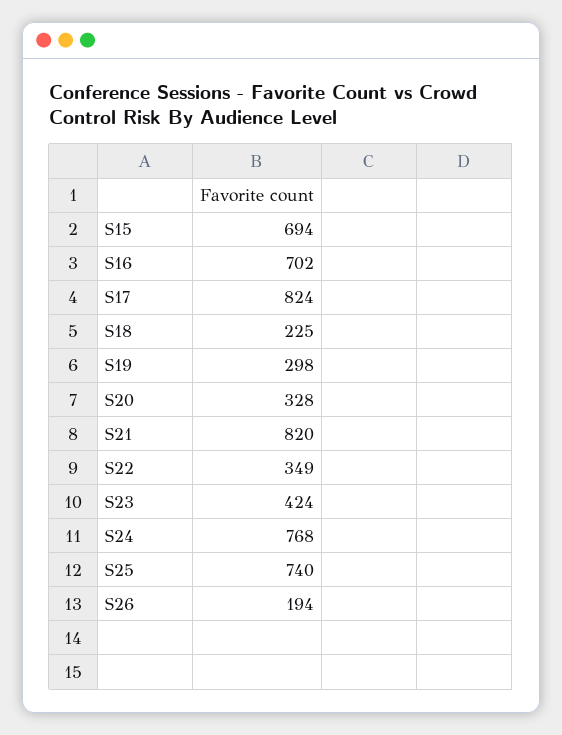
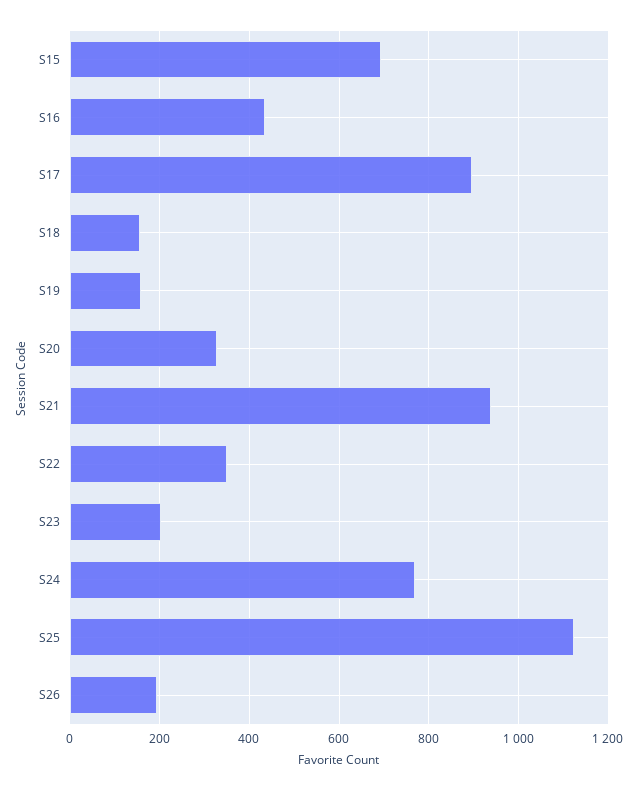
  {
    "S15": 694,
-   "S16": 702,
+   "S16": 440,
-   "S17": 824,
+   "S17": 900,
-   "S18": 225,
+   "S18": 160,
-   "S19": 298,
+   "S19": 160,
    "S20": 328,
-   "S21": 820,
+   "S21": 940,
    "S22": 349,
-   "S23": 424,
+   "S23": 200,
    "S24": 768,
-   "S25": 740,
+   "S25": 1120,
    "S26": 194
  }

